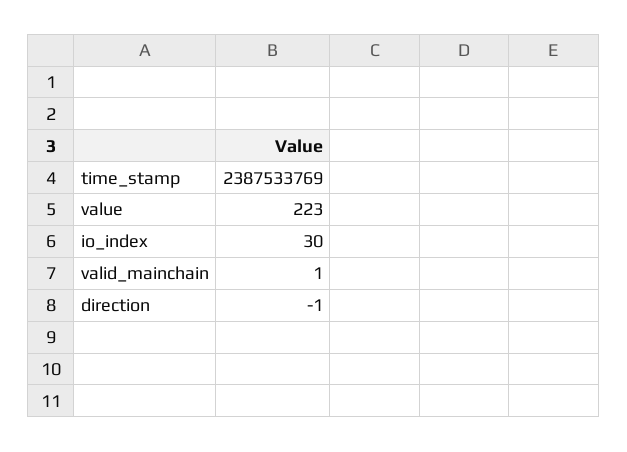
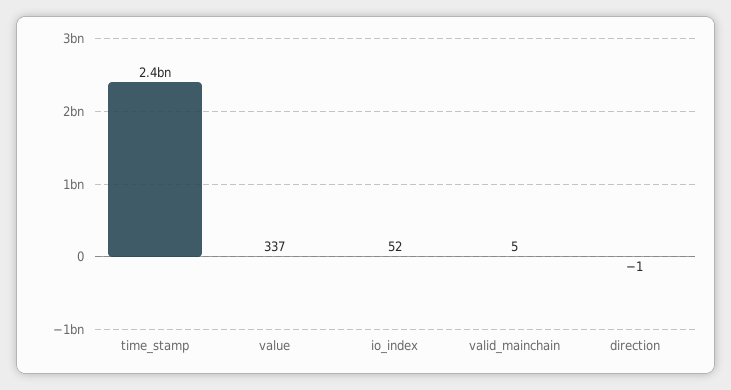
  {
    "time_stamp": 2387533769,
-   "value": 223,
+   "value": 337,
-   "io_index": 30,
+   "io_index": 52,
-   "valid_mainchain": 1,
+   "valid_mainchain": 5,
    "direction": -1
  }

